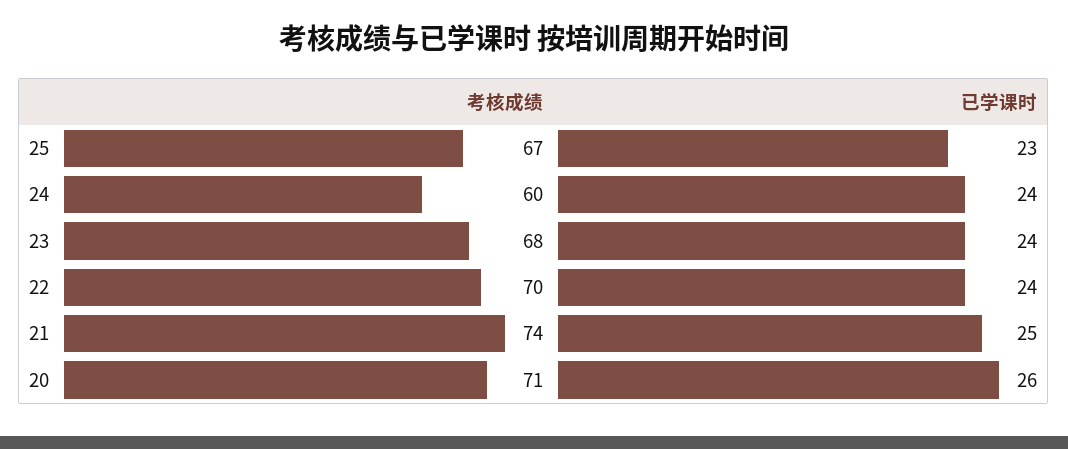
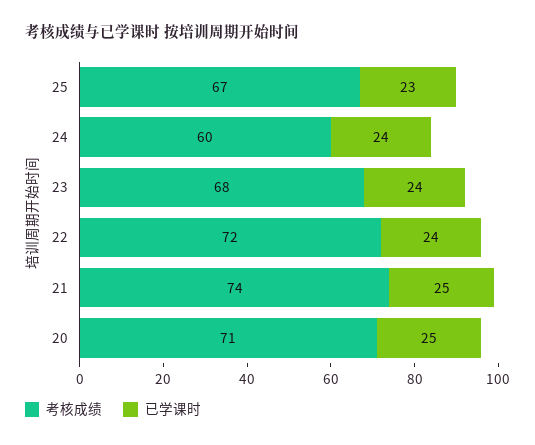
  {
    "考核成绩": {
      "25": 67,
      "24": 60,
      "23": 68,
-     "22": 70,
+     "22": 72,
      "21": 74,
      "20": 71
    },
    "已学课时": {
      "25": 23,
      "24": 24,
      "23": 24,
      "22": 24,
      "21": 25,
-     "20": 26
+     "20": 25
    }
  }

